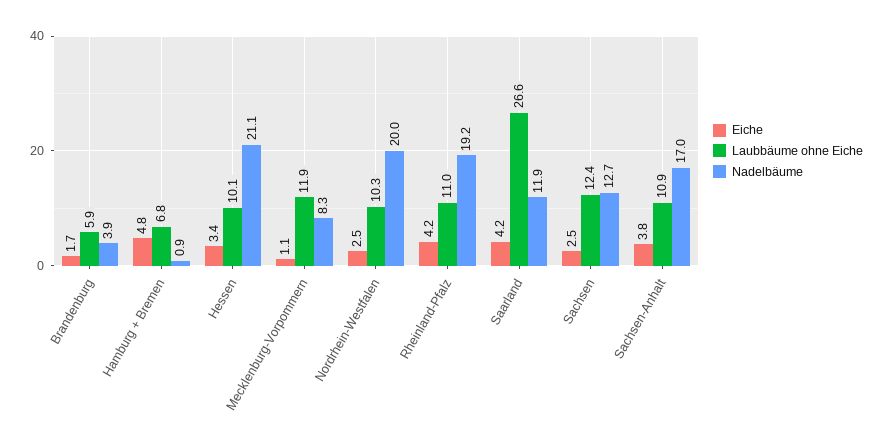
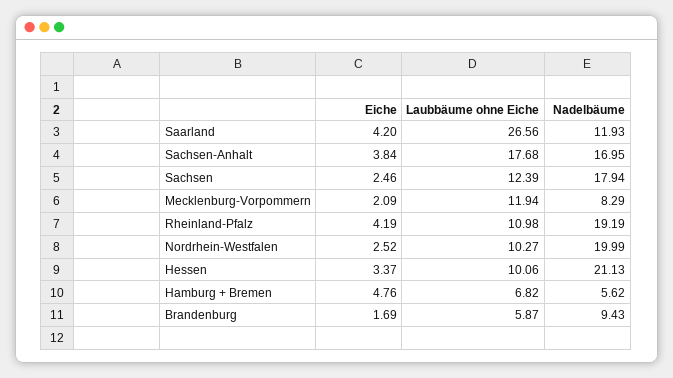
  {
    "Eiche": {
      "Brandenburg": 1.69,
      "Hamburg + Bremen": 4.76,
      "Hessen": 3.37,
-     "Mecklenburg-Vorpommern": 1.1,
+     "Mecklenburg-Vorpommern": 2.09,
      "Nordrhein-Westfalen": 2.52,
      "Rheinland-Pfalz": 4.19,
      "Saarland": 4.2,
      "Sachsen": 2.46,
      "Sachsen-Anhalt": 3.84
    },
    "Laubbäume ohne Eiche": {
      "Brandenburg": 5.87,
      "Hamburg + Bremen": 6.82,
      "Hessen": 10.06,
      "Mecklenburg-Vorpommern": 11.94,
      "Nordrhein-Westfalen": 10.27,
      "Rheinland-Pfalz": 10.98,
      "Saarland": 26.56,
      "Sachsen": 12.39,
-     "Sachsen-Anhalt": 10.9
+     "Sachsen-Anhalt": 17.68
    },
    "Nadelbäume": {
-     "Brandenburg": 3.9,
+     "Brandenburg": 9.43,
-     "Hamburg + Bremen": 0.9,
+     "Hamburg + Bremen": 5.62,
      "Hessen": 21.13,
      "Mecklenburg-Vorpommern": 8.29,
      "Nordrhein-Westfalen": 19.99,
      "Rheinland-Pfalz": 19.19,
      "Saarland": 11.93,
-     "Sachsen": 12.7,
+     "Sachsen": 17.94,
      "Sachsen-Anhalt": 16.95
    }
  }

